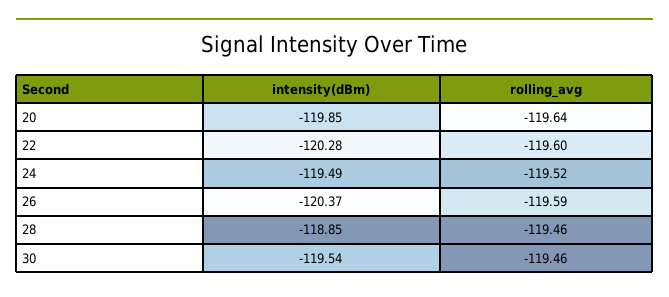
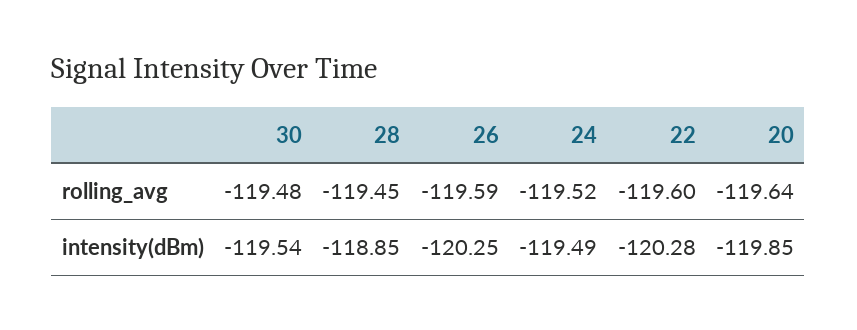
  {
    "intensity(dBm)": {
      "20": -119.85,
      "22": -120.28,
      "24": -119.49,
-     "26": -120.37,
+     "26": -120.25,
      "28": -118.85,
      "30": -119.54
    },
    "rolling_avg": {
      "20": -119.64,
      "22": -119.6,
      "24": -119.52,
      "26": -119.59,
-     "28": -119.46,
+     "28": -119.45,
-     "30": -119.46
+     "30": -119.48
    }
  }

